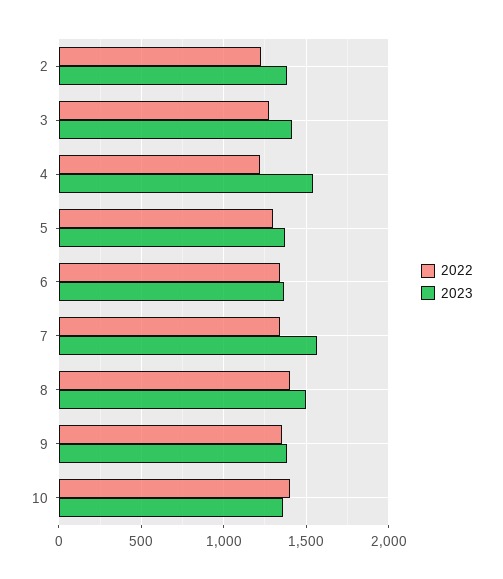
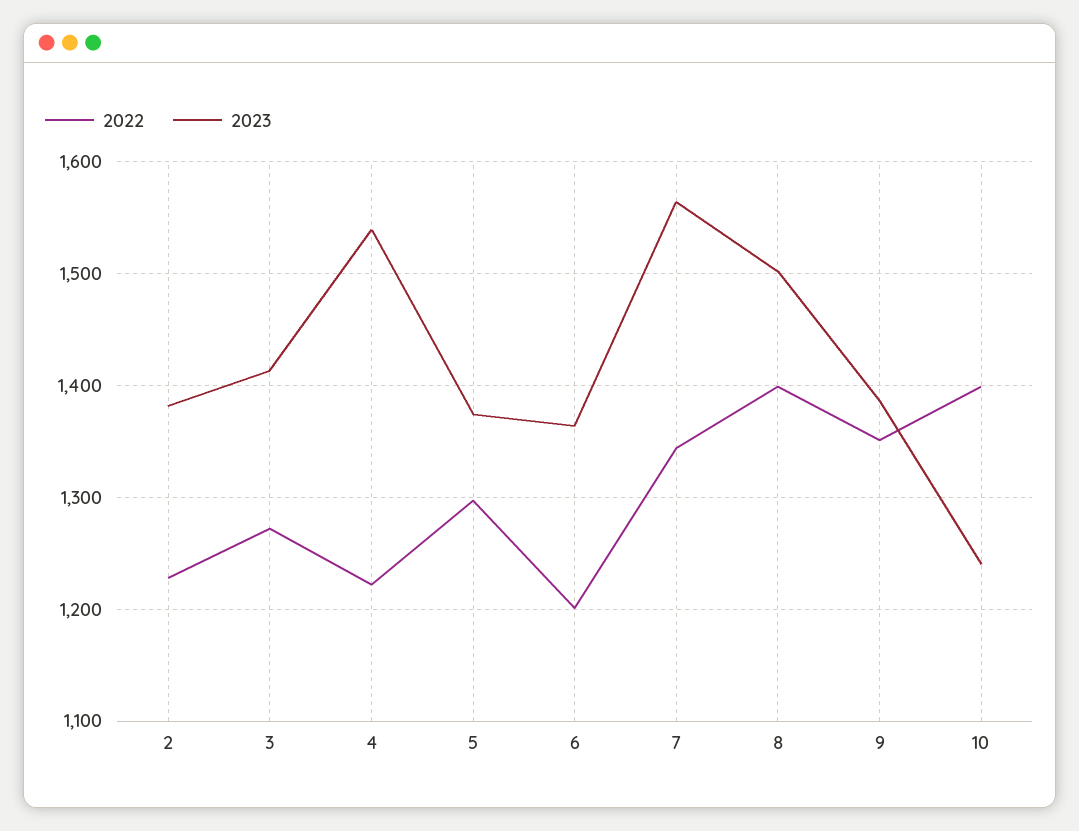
  {
    "2022": {
      "2": 1230,
      "3": 1270,
      "4": 1220,
      "5": 1300,
-     "6": 1350,
+     "6": 1200,
      "7": 1340,
      "8": 1400,
      "9": 1350,
      "10": 1400
    },
    "2023": {
      "2": 1380,
      "3": 1410,
      "4": 1540,
      "5": 1370,
      "6": 1360,
      "7": 1560,
      "8": 1500,
      "9": 1390,
-     "10": 1350
+     "10": 1240
    }
  }

